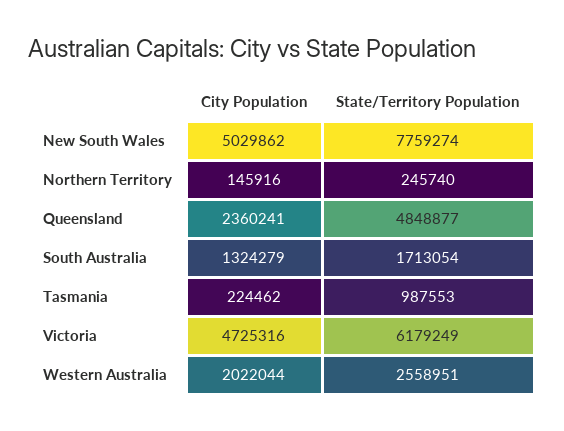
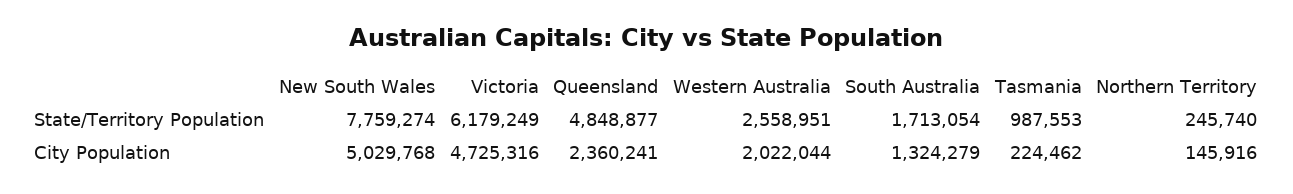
  {
    "City Population": {
-     "New South Wales": 5029862,
+     "New South Wales": 5029768,
      "Northern Territory": 145916,
      "Queensland": 2360241,
      "South Australia": 1324279,
      "Tasmania": 224462,
      "Victoria": 4725316,
      "Western Australia": 2022044
    },
    "State/Territory Population": {
      "New South Wales": 7759274,
      "Northern Territory": 245740,
      "Queensland": 4848877,
      "South Australia": 1713054,
      "Tasmania": 987553,
      "Victoria": 6179249,
      "Western Australia": 2558951
    }
  }

